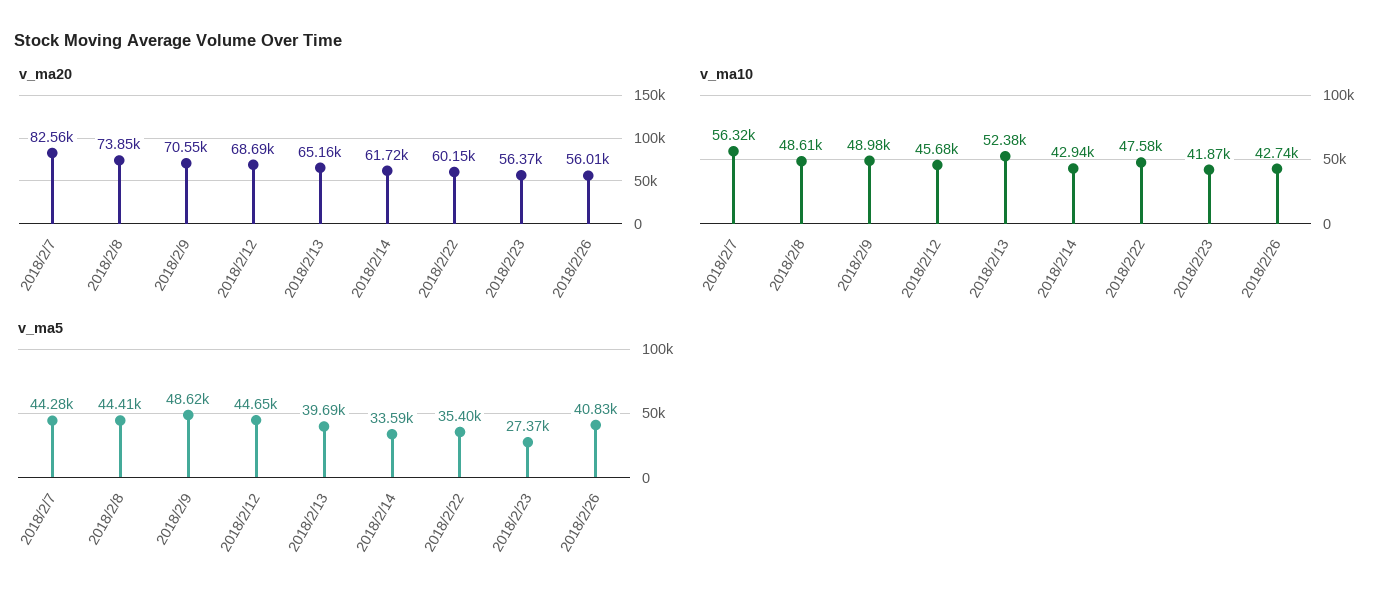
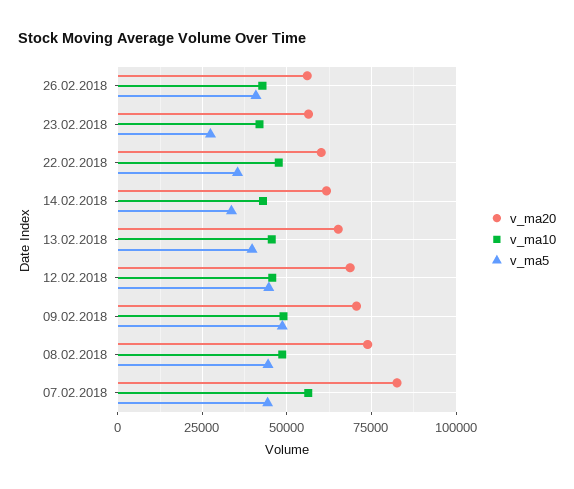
  {
    "v_ma20": {
      "2018/2/7": 82560,
      "2018/2/8": 73850,
      "2018/2/9": 70550,
      "2018/2/12": 68690,
      "2018/2/13": 65160,
      "2018/2/14": 61720,
      "2018/2/22": 60150,
      "2018/2/23": 56370,
      "2018/2/26": 56010
    },
    "v_ma10": {
      "2018/2/7": 56320,
      "2018/2/8": 48610,
      "2018/2/9": 48980,
      "2018/2/12": 45680,
-     "2018/2/13": 52380,
+     "2018/2/13": 45000,
      "2018/2/14": 42940,
      "2018/2/22": 47580,
      "2018/2/23": 41870,
      "2018/2/26": 42740
    },
    "v_ma5": {
      "2018/2/7": 44280,
      "2018/2/8": 44410,
      "2018/2/9": 48620,
      "2018/2/12": 44650,
      "2018/2/13": 39690,
      "2018/2/14": 33590,
      "2018/2/22": 35400,
      "2018/2/23": 27370,
      "2018/2/26": 40830
    }
  }

